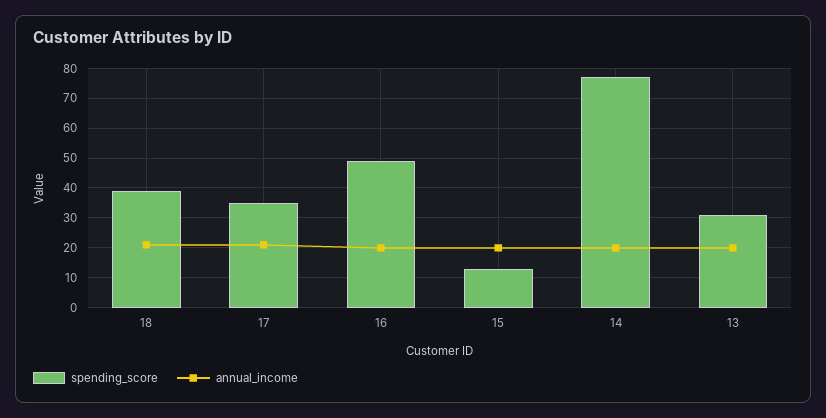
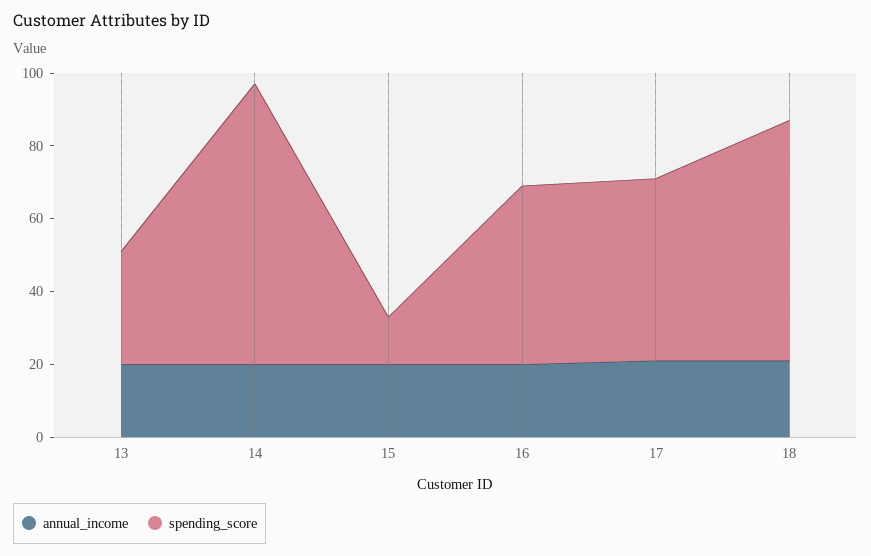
  {
    "spending_score": {
-     "18": 40,
+     "18": 65,
-     "17": 35,
+     "17": 50,
      "16": 50,
      "15": 15,
      "14": 75,
      "13": 30
    },
    "annual_income": {
      "18": 20,
      "17": 20,
      "16": 20,
      "15": 20,
      "14": 20,
      "13": 20
    }
  }

